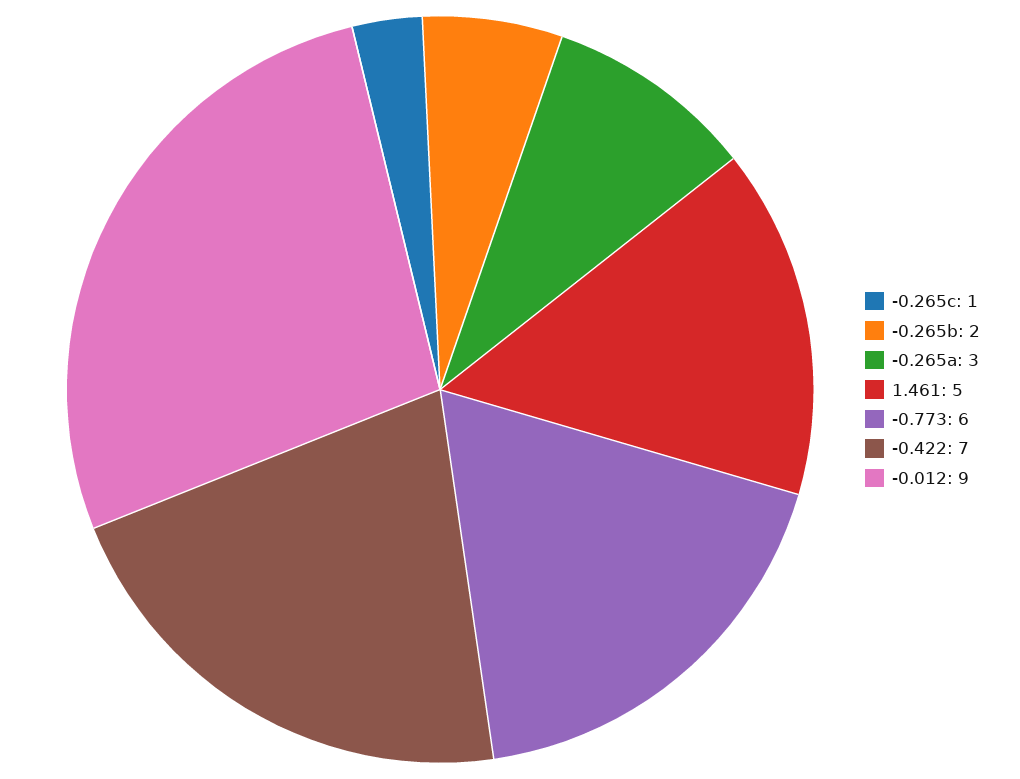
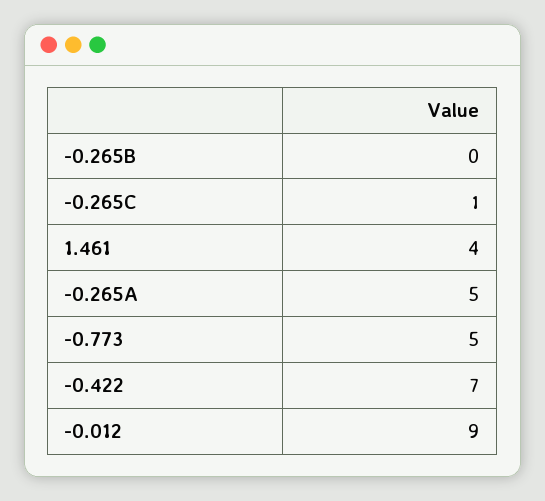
  {
    "-0.265c": 1,
-   "-0.265b": 2,
+   "-0.265b": 0,
-   "-0.265a": 3,
+   "-0.265a": 5,
-   "1.461": 5,
+   "1.461": 4,
-   "-0.773": 6,
+   "-0.773": 5,
    "-0.422": 7,
    "-0.012": 9
  }

